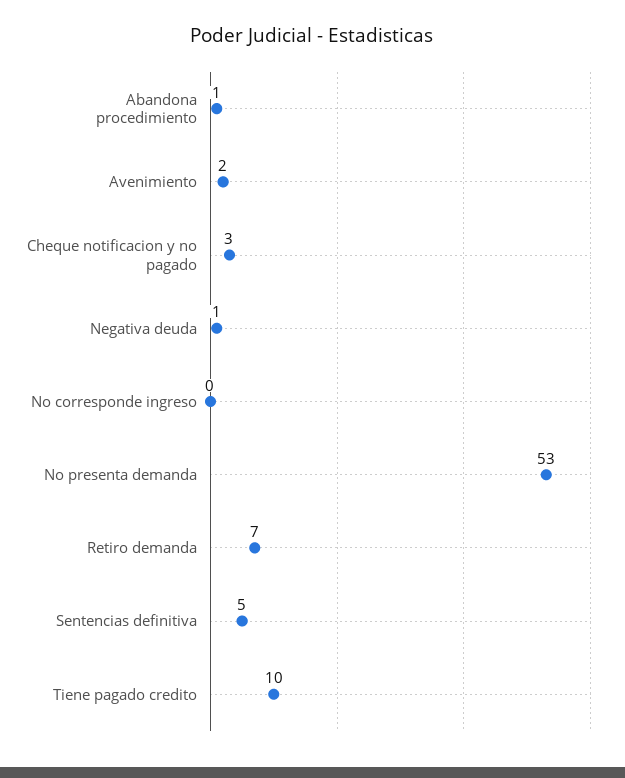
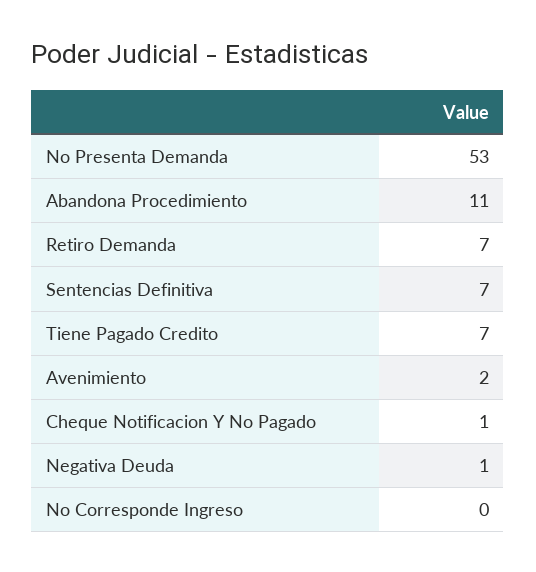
  {
-   "Abandona procedimiento": 1,
+   "Abandona procedimiento": 11,
    "Avenimiento": 2,
-   "Cheque notificacion y no pagado": 3,
+   "Cheque notificacion y no pagado": 1,
    "Negativa deuda": 1,
    "No corresponde ingreso": 0,
    "No presenta demanda": 53,
    "Retiro demanda": 7,
-   "Sentencias definitiva": 5,
+   "Sentencias definitiva": 7,
-   "Tiene pagado credito": 10
+   "Tiene pagado credito": 7
  }

